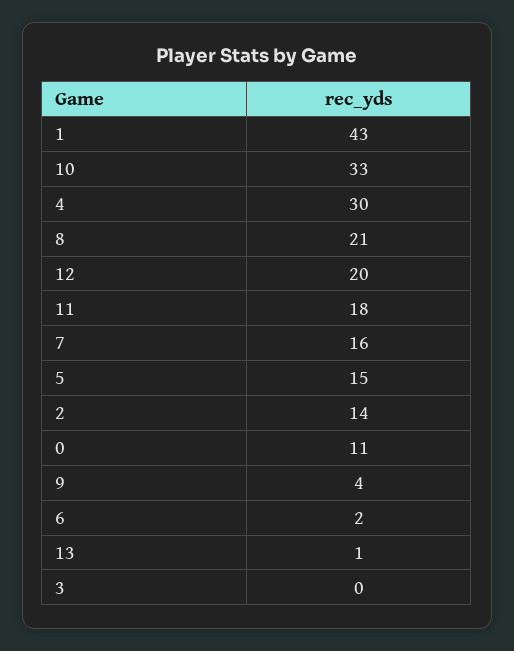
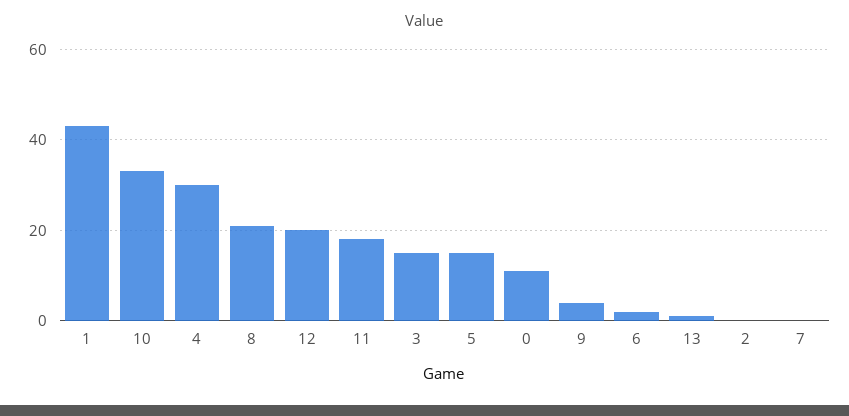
  {
    "1": 43,
    "10": 33,
    "4": 30,
    "8": 21,
    "12": 20,
    "11": 18,
-   "7": 16,
+   "7": 0,
    "5": 15,
-   "2": 14,
+   "2": 0,
    "0": 11,
    "9": 4,
    "6": 2,
    "13": 1,
-   "3": 0
+   "3": 15
  }

